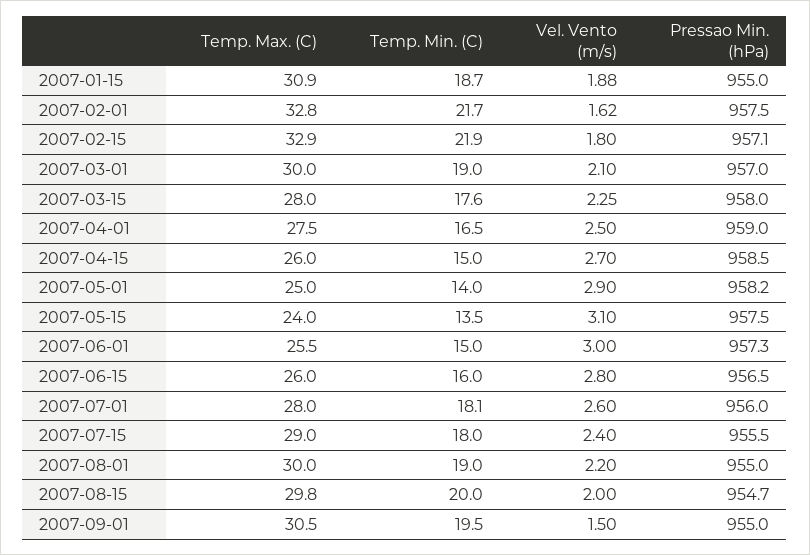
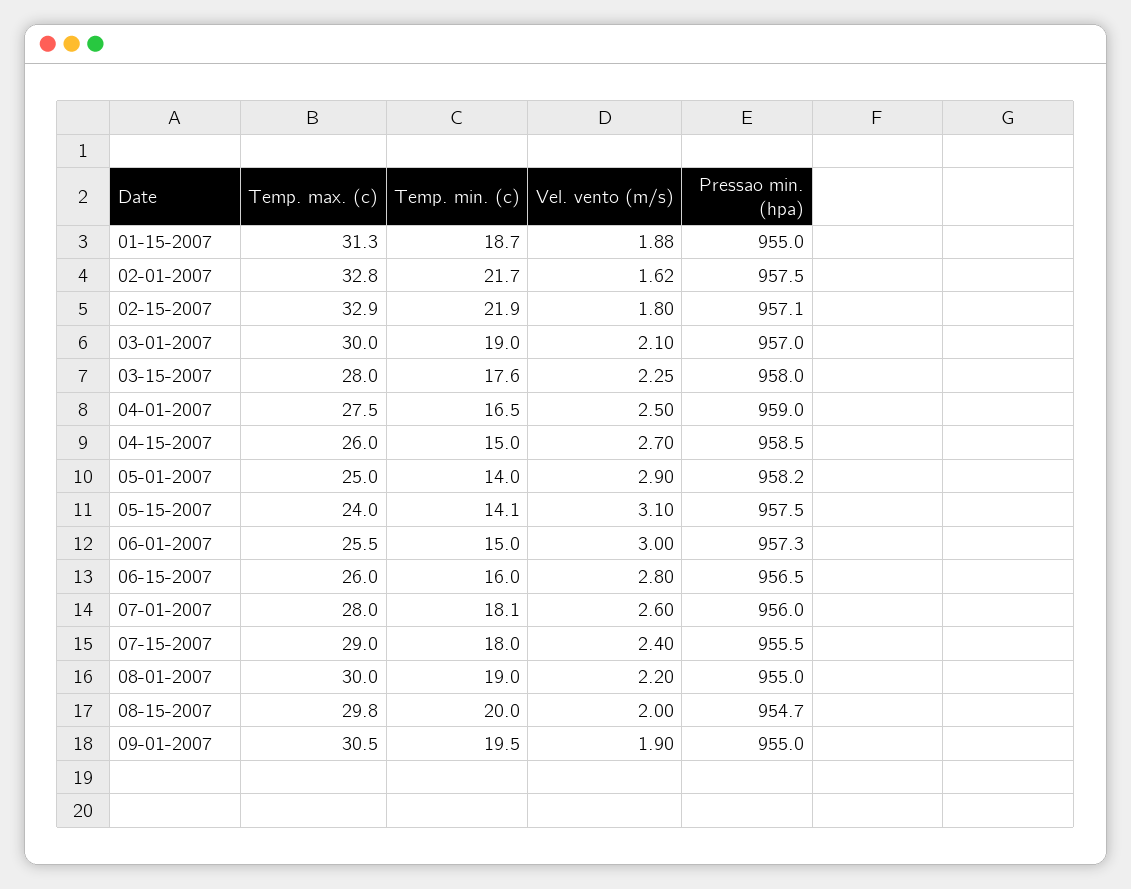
  {
    "Temp. Max. (C)": {
-     "2007-01-15": 30.9,
+     "2007-01-15": 31.3,
      "2007-02-01": 32.8,
      "2007-02-15": 32.9,
      "2007-03-01": 30,
      "2007-03-15": 28,
      "2007-04-01": 27.5,
      "2007-04-15": 26,
      "2007-05-01": 25,
      "2007-05-15": 24,
      "2007-06-01": 25.5,
      "2007-06-15": 26,
      "2007-07-01": 28,
      "2007-07-15": 29,
      "2007-08-01": 30,
      "2007-08-15": 29.8,
      "2007-09-01": 30.5
    },
    "Temp. Min. (C)": {
      "2007-01-15": 18.7,
      "2007-02-01": 21.7,
      "2007-02-15": 21.9,
      "2007-03-01": 19,
      "2007-03-15": 17.6,
      "2007-04-01": 16.5,
      "2007-04-15": 15,
      "2007-05-01": 14,
-     "2007-05-15": 13.5,
+     "2007-05-15": 14.1,
      "2007-06-01": 15,
      "2007-06-15": 16,
      "2007-07-01": 18.1,
      "2007-07-15": 18,
      "2007-08-01": 19,
      "2007-08-15": 20,
      "2007-09-01": 19.5
    },
    "Vel. Vento (m/s)": {
      "2007-01-15": 1.88,
      "2007-02-01": 1.62,
      "2007-02-15": 1.8,
      "2007-03-01": 2.1,
      "2007-03-15": 2.25,
      "2007-04-01": 2.5,
      "2007-04-15": 2.7,
      "2007-05-01": 2.9,
      "2007-05-15": 3.1,
      "2007-06-01": 3,
      "2007-06-15": 2.8,
      "2007-07-01": 2.6,
      "2007-07-15": 2.4,
      "2007-08-01": 2.2,
      "2007-08-15": 2,
-     "2007-09-01": 1.5
+     "2007-09-01": 1.9
    },
    "Pressao Min. (hPa)": {
      "2007-01-15": 955,
      "2007-02-01": 957.5,
      "2007-02-15": 957.1,
      "2007-03-01": 957,
      "2007-03-15": 958,
      "2007-04-01": 959,
      "2007-04-15": 958.5,
      "2007-05-01": 958.2,
      "2007-05-15": 957.5,
      "2007-06-01": 957.3,
      "2007-06-15": 956.5,
      "2007-07-01": 956,
      "2007-07-15": 955.5,
      "2007-08-01": 955,
      "2007-08-15": 954.7,
      "2007-09-01": 955
    }
  }

